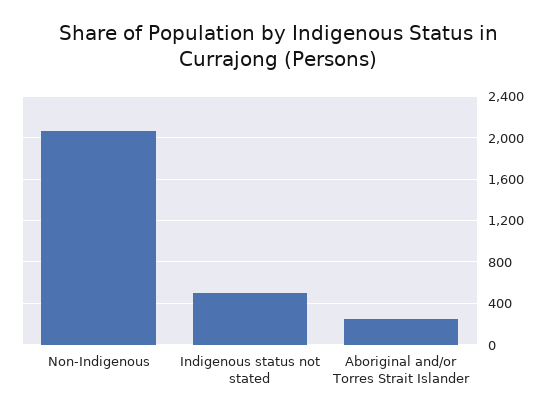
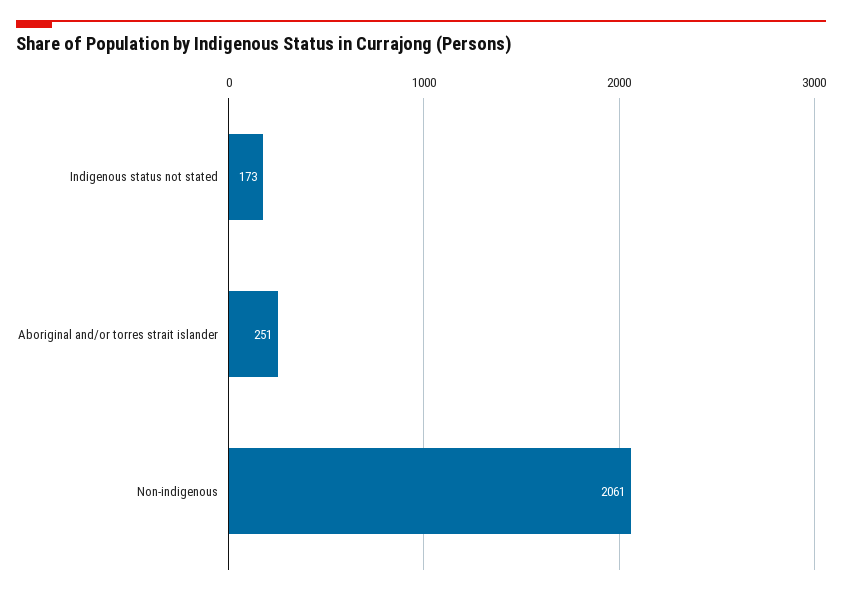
  {
    "Non-Indigenous": 2061,
-   "Indigenous status not stated": 500,
+   "Indigenous status not stated": 173,
    "Aboriginal and/or Torres Strait Islander": 251
  }

